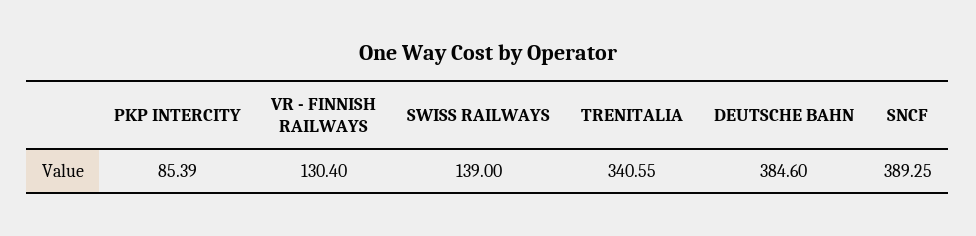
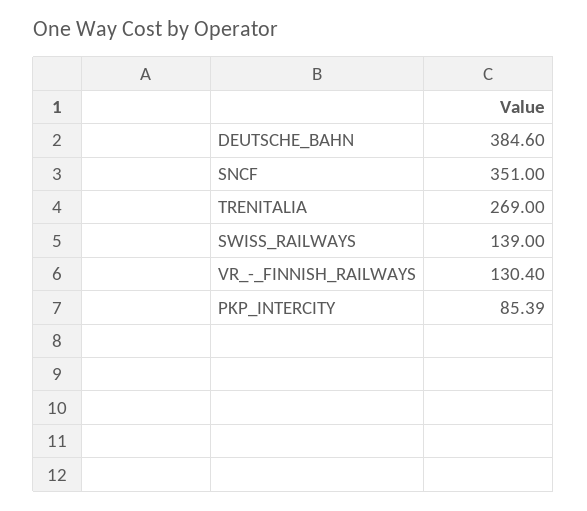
  {
    "PKP INTERCITY": 85.39,
    "VR - FINNISH RAILWAYS": 130.4,
    "SWISS RAILWAYS": 139,
-   "TRENITALIA": 340.55,
+   "TRENITALIA": 269,
    "DEUTSCHE BAHN": 384.6,
-   "SNCF": 389.25
+   "SNCF": 351
  }

